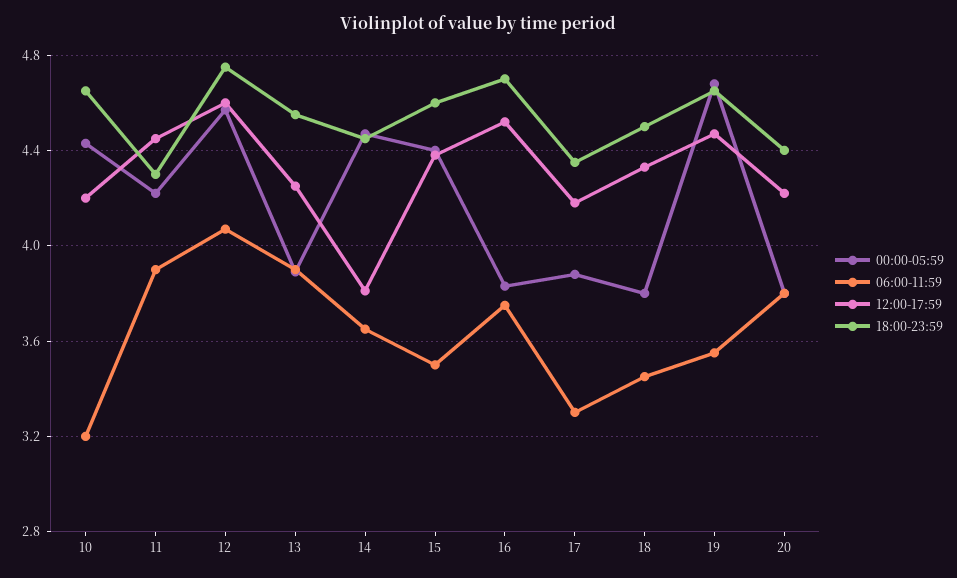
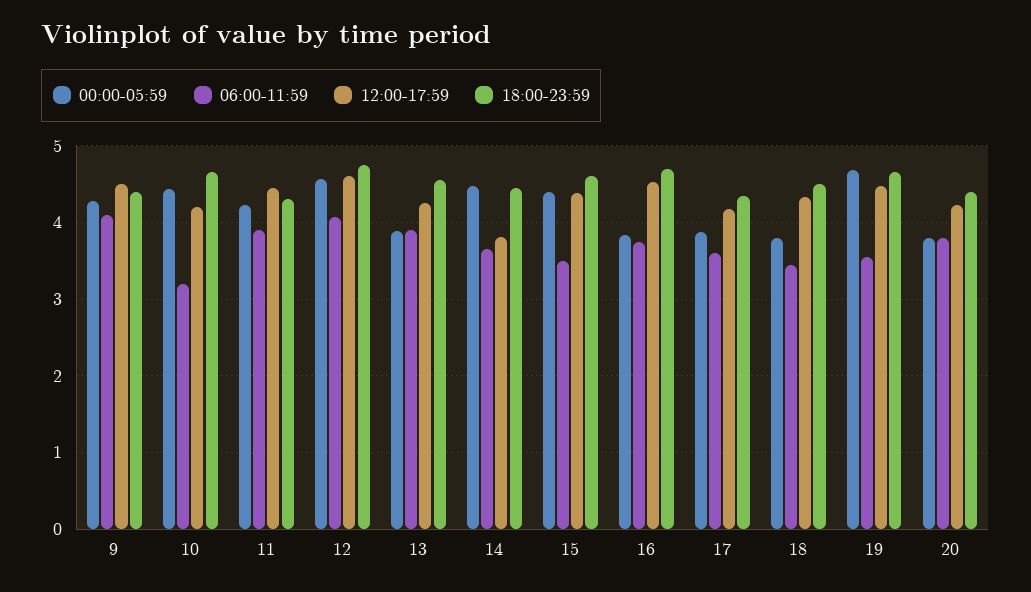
  {
    "00:00-05:59": {
      "10": 4.45,
      "11": 4.2,
      "12": 4.55,
      "13": 3.9,
      "14": 4.45,
      "15": 4.4,
      "16": 3.85,
      "17": 3.9,
      "18": 3.8,
      "19": 4.7,
-     "20": 3.8
+     "20": 3.8,
+     "9": 4.3
    },
    "06:00-11:59": {
      "10": 3.2,
      "11": 3.9,
      "12": 4.05,
      "13": 3.9,
      "14": 3.65,
      "15": 3.5,
      "16": 3.75,
-     "17": 3.3,
+     "17": 3.6,
      "18": 3.45,
      "19": 3.55,
-     "20": 3.8
+     "20": 3.8,
+     "9": 4.1
    },
    "12:00-17:59": {
      "10": 4.2,
      "11": 4.45,
      "12": 4.6,
      "13": 4.25,
      "14": 3.8,
      "15": 4.4,
      "16": 4.5,
      "17": 4.2,
      "18": 4.35,
      "19": 4.45,
-     "20": 4.2
+     "20": 4.2,
+     "9": 4.5
    },
    "18:00-23:59": {
      "10": 4.65,
      "11": 4.3,
      "12": 4.75,
      "13": 4.55,
      "14": 4.45,
      "15": 4.6,
      "16": 4.7,
      "17": 4.35,
      "18": 4.5,
      "19": 4.65,
-     "20": 4.4
+     "20": 4.4,
+     "9": 4.4
    }
  }

